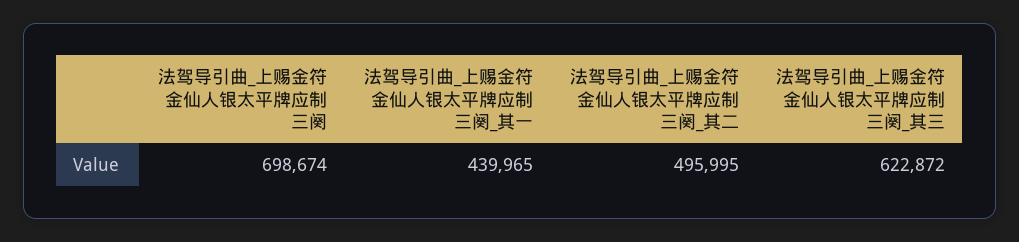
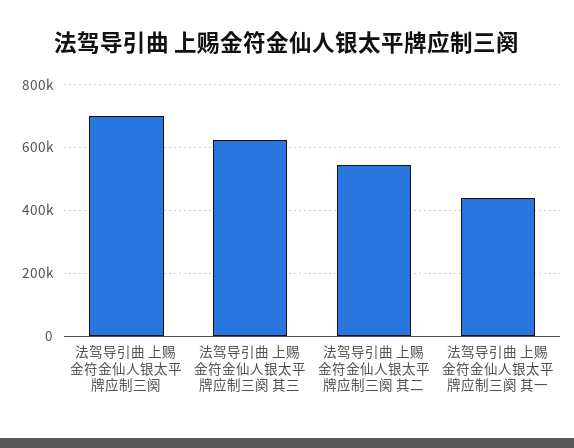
  {
    "法驾导引曲_上赐金符金仙人银太平牌应制三阕": 698674,
    "法驾导引曲_上赐金符金仙人银太平牌应制三阕_其一": 439965,
-   "法驾导引曲_上赐金符金仙人银太平牌应制三阕_其二": 495995,
+   "法驾导引曲_上赐金符金仙人银太平牌应制三阕_其二": 540000,
    "法驾导引曲_上赐金符金仙人银太平牌应制三阕_其三": 622872
  }

